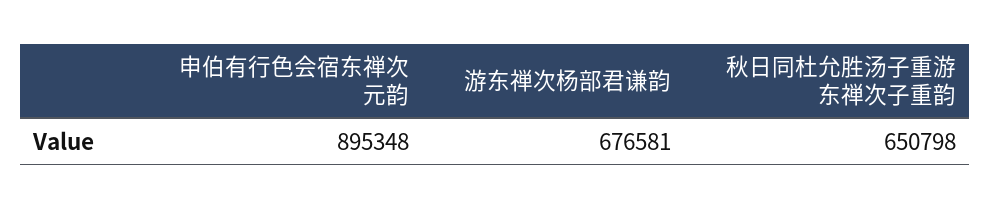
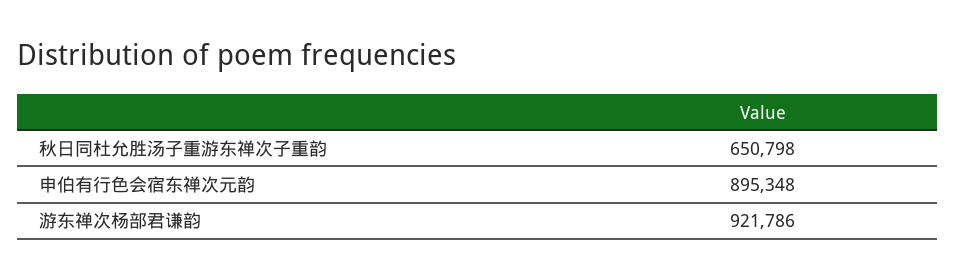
  {
    "申伯有行色会宿东禅次元韵": 895348,
-   "游东禅次杨部君谦韵": 676581,
+   "游东禅次杨部君谦韵": 921786,
    "秋日同杜允胜汤子重游东禅次子重韵": 650798
  }

